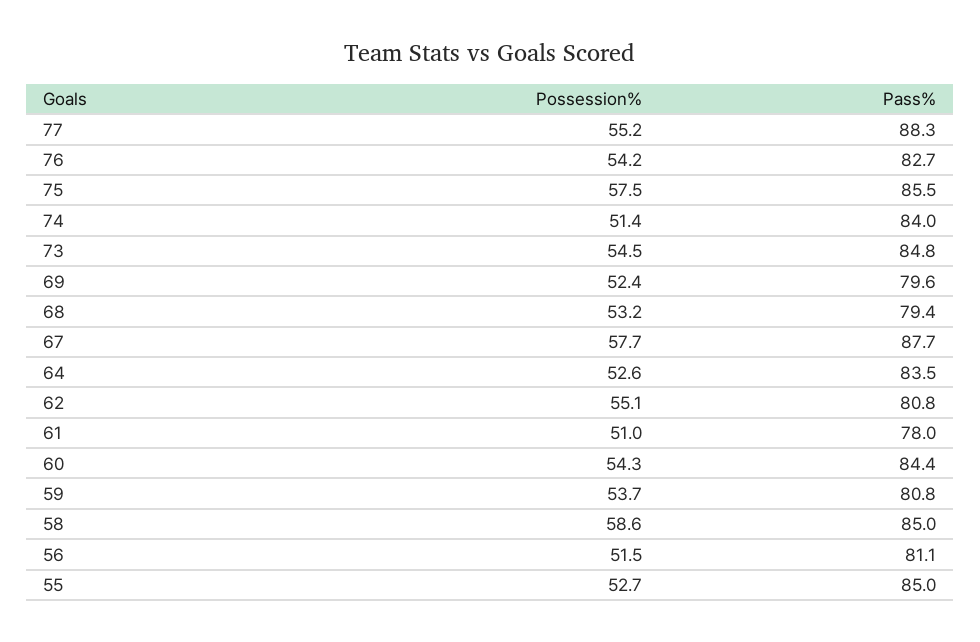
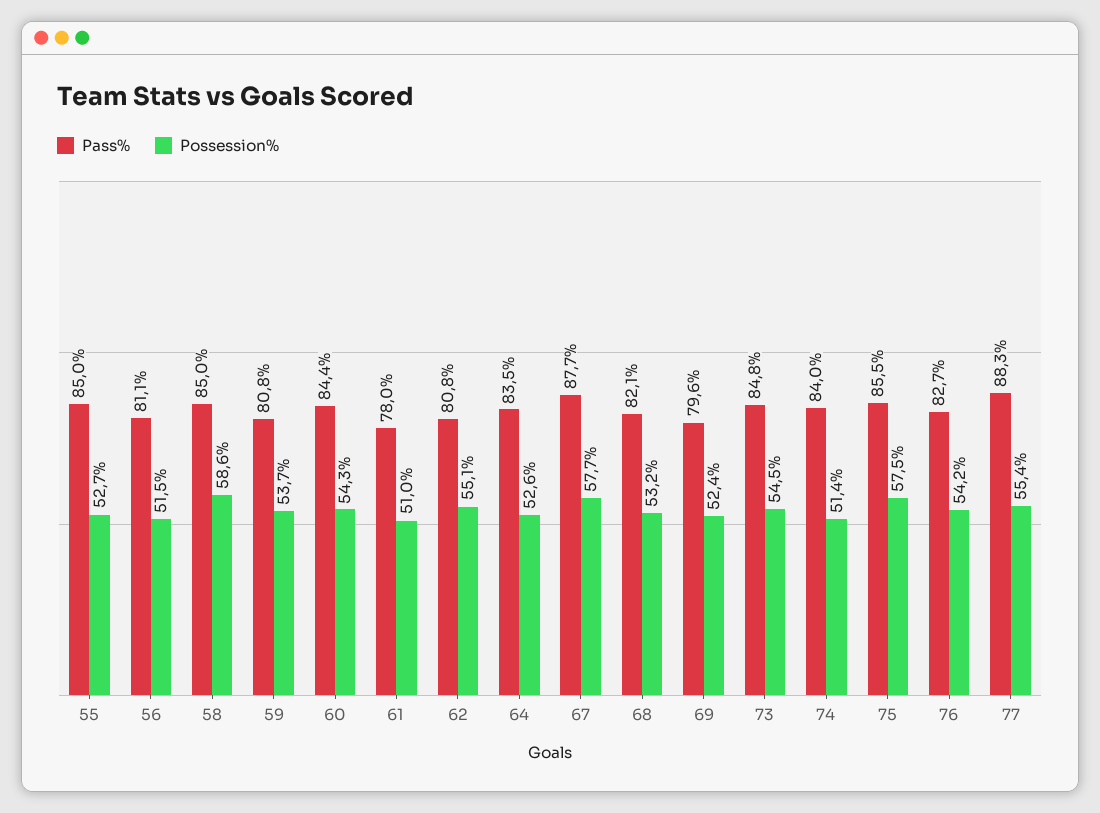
  {
    "Possession%": {
-     "77": 55.2,
+     "77": 55.4,
      "76": 54.2,
      "75": 57.5,
      "74": 51.4,
      "73": 54.5,
      "69": 52.4,
      "68": 53.2,
      "67": 57.7,
      "64": 52.6,
      "62": 55.1,
      "61": 51,
      "60": 54.3,
      "59": 53.7,
      "58": 58.6,
      "56": 51.5,
      "55": 52.7
    },
    "Pass%": {
      "77": 88.3,
      "76": 82.7,
      "75": 85.5,
      "74": 84,
      "73": 84.8,
      "69": 79.6,
-     "68": 79.4,
+     "68": 82.1,
      "67": 87.7,
      "64": 83.5,
      "62": 80.8,
      "61": 78,
      "60": 84.4,
      "59": 80.8,
      "58": 85,
      "56": 81.1,
      "55": 85
    }
  }

